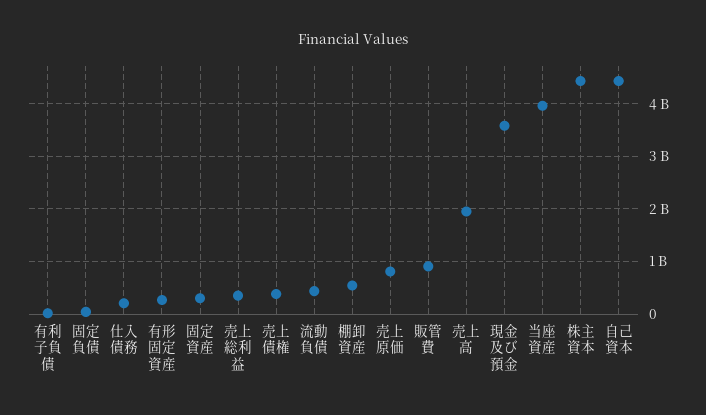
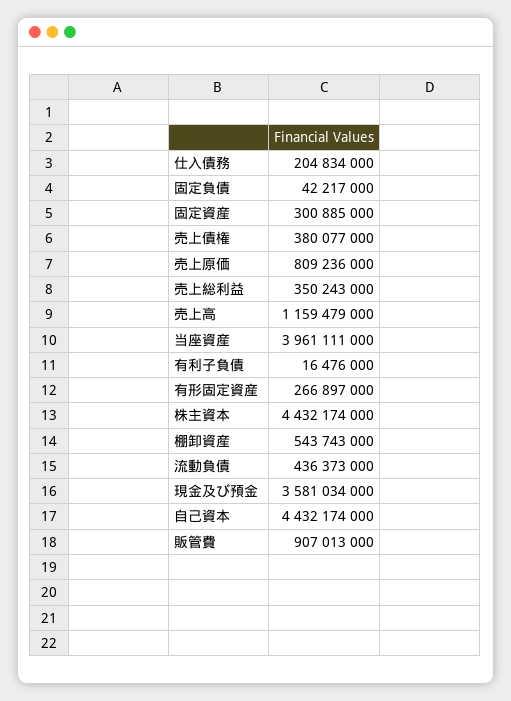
  {
    "有利子負債": 16476000,
    "固定負債": 42217000,
    "仕入債務": 204834000,
    "有形固定資産": 266897000,
    "固定資産": 300885000,
    "売上総利益": 350243000,
    "売上債権": 380077000,
    "流動負債": 436373000,
    "棚卸資産": 543743000,
    "売上原価": 809236000,
    "販管費": 907013000,
-   "売上高": 2000000000,
+   "売上高": 1159479000,
    "現金及び預金": 3581034000,
    "当座資産": 3961111000,
    "株主資本": 4432174000,
    "自己資本": 4432174000
  }

